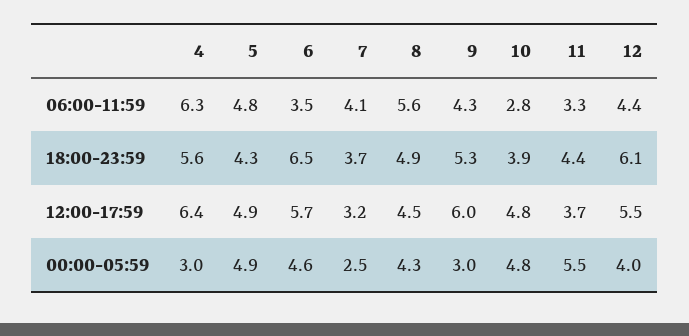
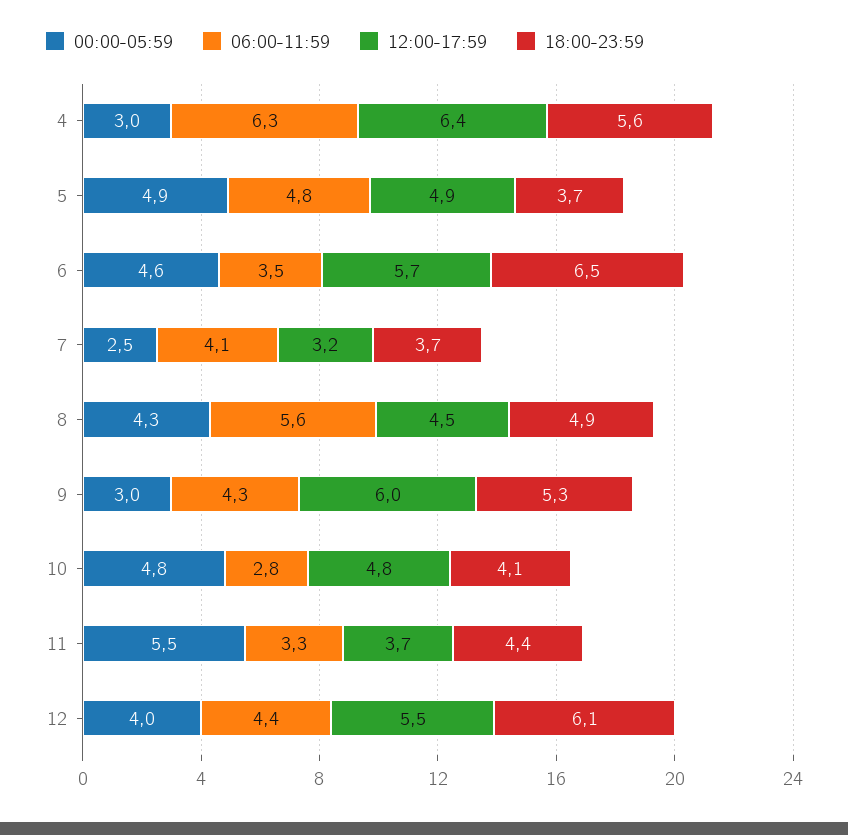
  {
    "06:00-11:59": {
      "4": 6.3,
      "5": 4.8,
      "6": 3.5,
      "7": 4.1,
      "8": 5.6,
      "9": 4.3,
      "10": 2.8,
      "11": 3.3,
      "12": 4.4
    },
    "18:00-23:59": {
      "4": 5.6,
-     "5": 4.3,
+     "5": 3.7,
      "6": 6.5,
      "7": 3.7,
      "8": 4.9,
      "9": 5.3,
-     "10": 3.9,
+     "10": 4.1,
      "11": 4.4,
      "12": 6.1
    },
    "12:00-17:59": {
      "4": 6.4,
      "5": 4.9,
      "6": 5.7,
      "7": 3.2,
      "8": 4.5,
      "9": 6,
      "10": 4.8,
      "11": 3.7,
      "12": 5.5
    },
    "00:00-05:59": {
      "4": 3,
      "5": 4.9,
      "6": 4.6,
      "7": 2.5,
      "8": 4.3,
      "9": 3,
      "10": 4.8,
      "11": 5.5,
      "12": 4
    }
  }

